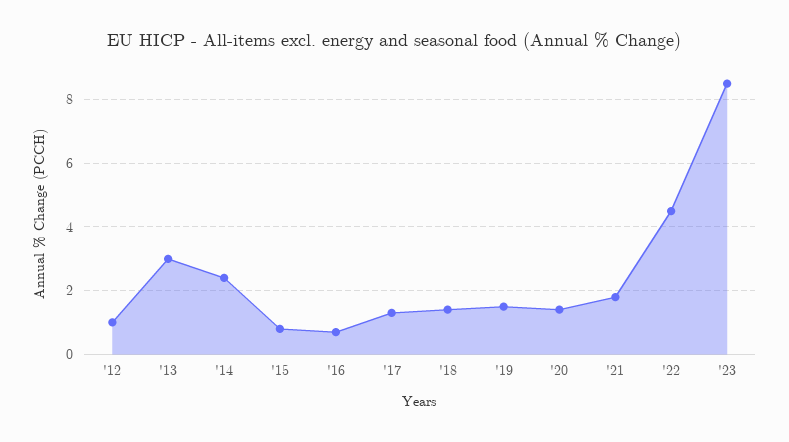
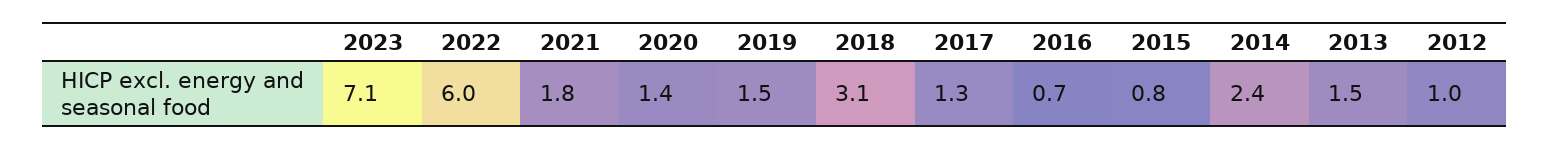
  {
    "'12": 1,
-   "'13": 3,
+   "'13": 1.5,
    "'14": 2.4,
    "'15": 0.8,
    "'16": 0.7,
    "'17": 1.3,
-   "'18": 1.5,
+   "'18": 3.1,
    "'19": 1.5,
    "'20": 1.4,
    "'21": 1.8,
-   "'22": 4.5,
+   "'22": 6,
-   "'23": 8.5
+   "'23": 7.1
  }

